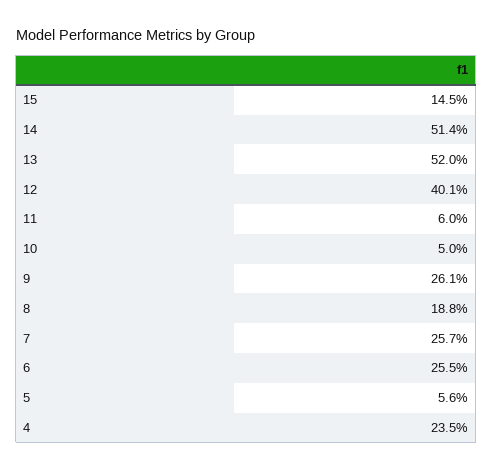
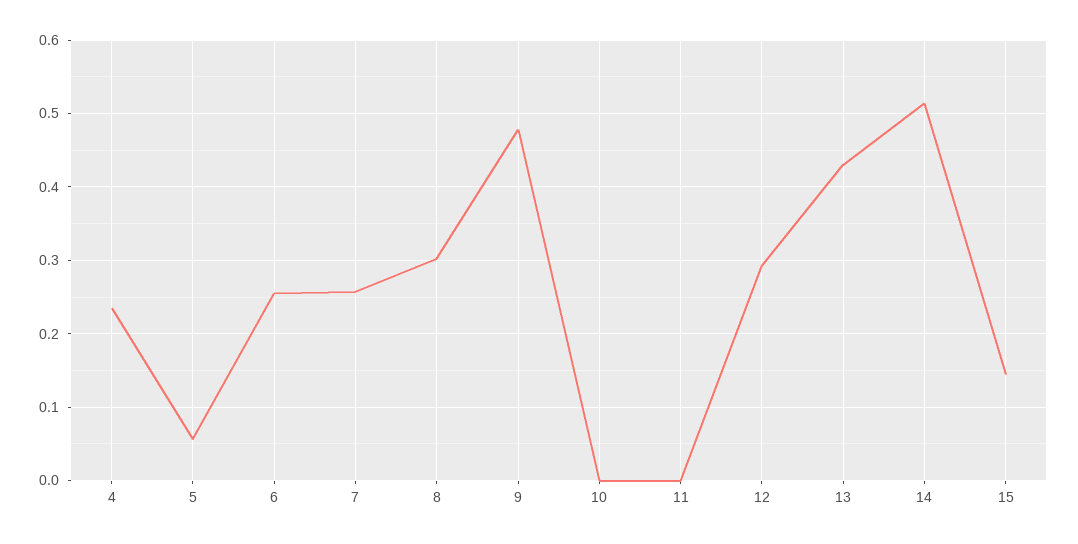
  {
    "15": 0.145,
    "14": 0.514,
-   "13": 0.52,
+   "13": 0.43,
-   "12": 0.401,
+   "12": 0.29,
-   "11": 0.06,
+   "11": 0,
-   "10": 0.05,
+   "10": 0,
-   "9": 0.261,
+   "9": 0.48,
-   "8": 0.188,
+   "8": 0.3,
    "7": 0.257,
    "6": 0.255,
    "5": 0.056,
    "4": 0.235
  }

